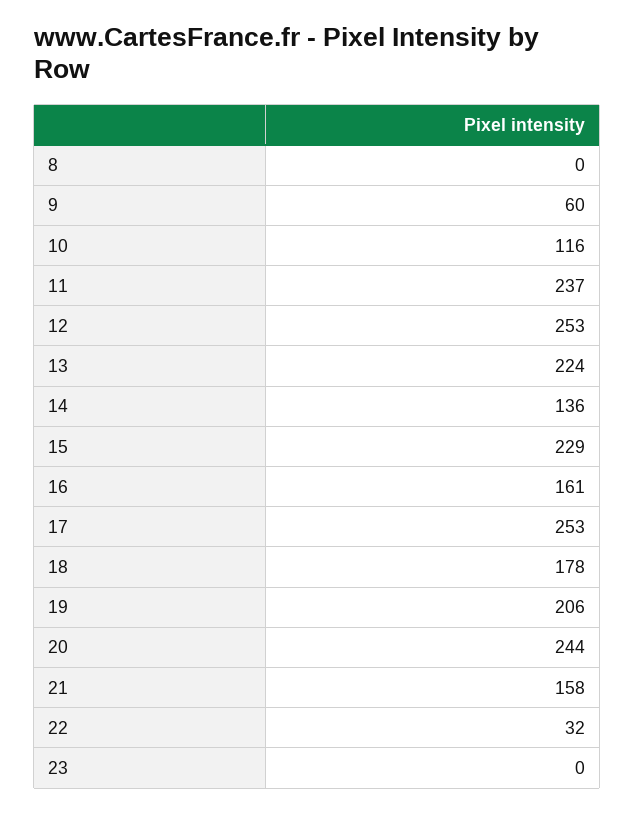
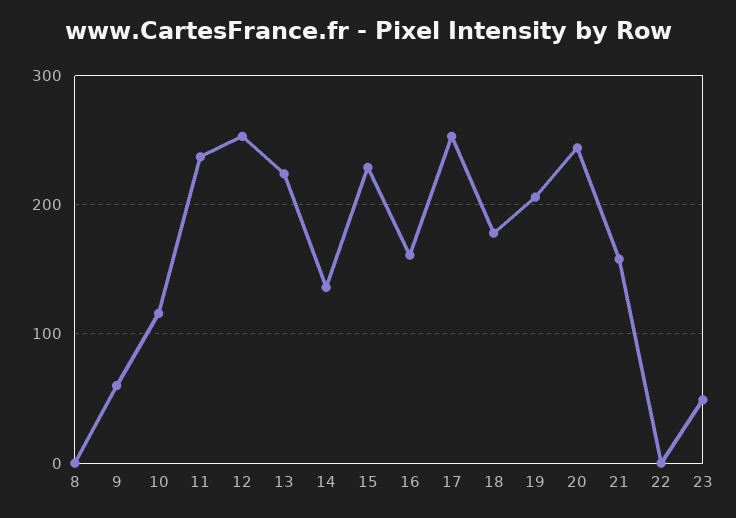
  {
    "8": 0,
    "9": 60,
    "10": 116,
    "11": 237,
    "12": 253,
    "13": 224,
    "14": 136,
    "15": 229,
    "16": 161,
    "17": 253,
    "18": 178,
    "19": 206,
    "20": 244,
    "21": 158,
-   "22": 32,
+   "22": 0,
-   "23": 0
+   "23": 50
  }

